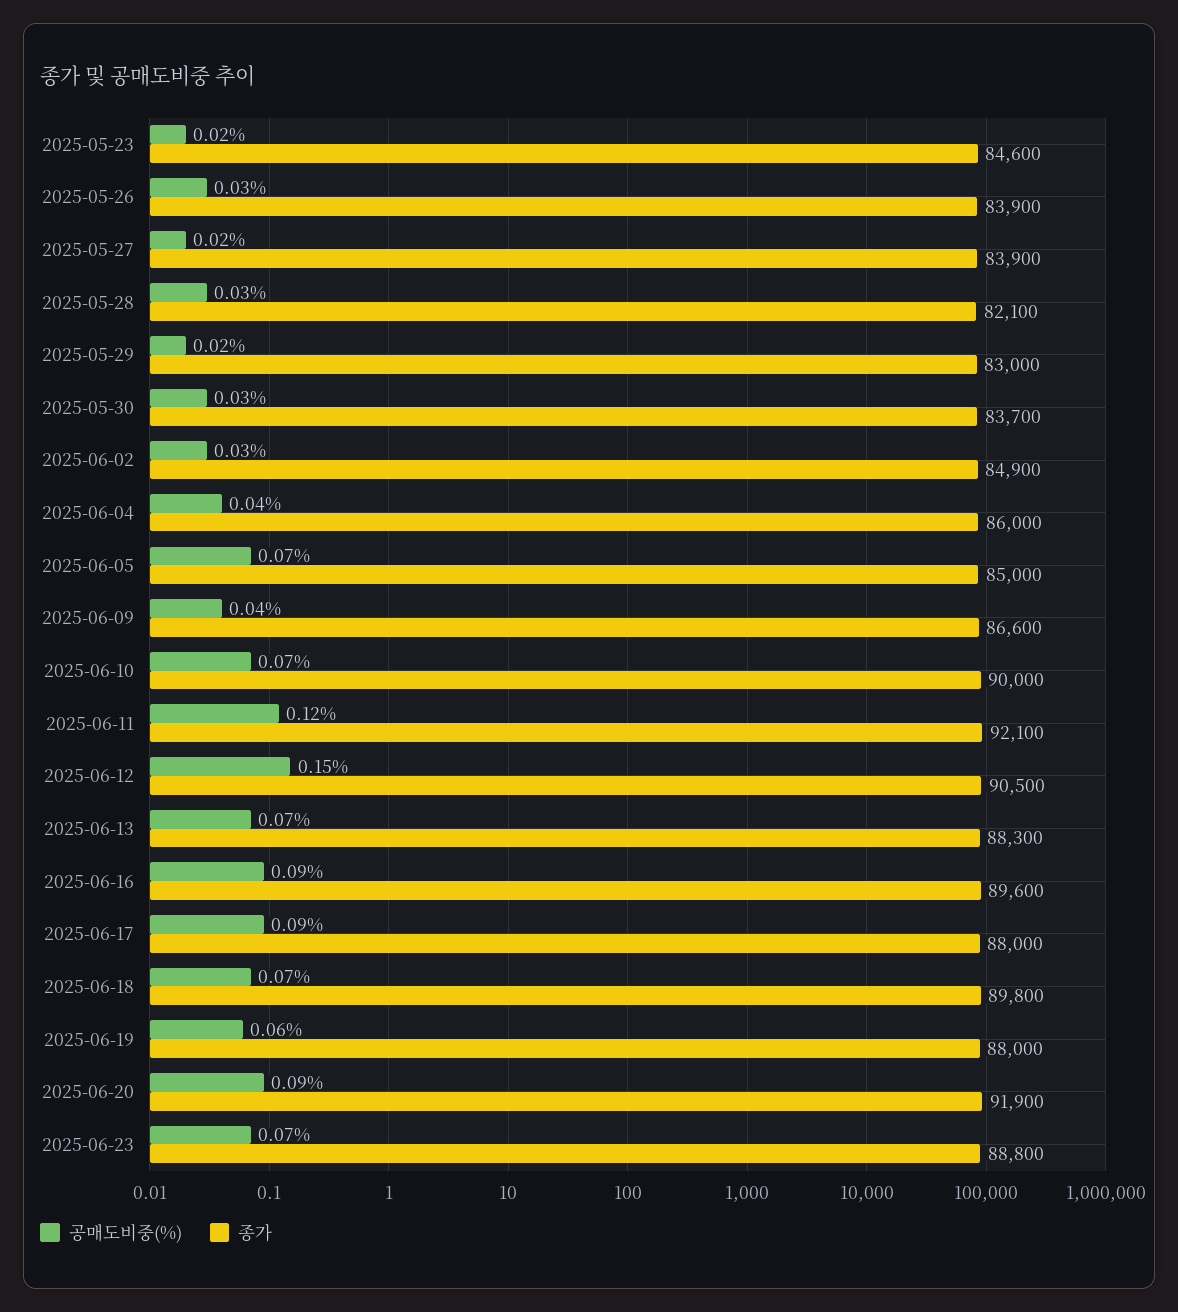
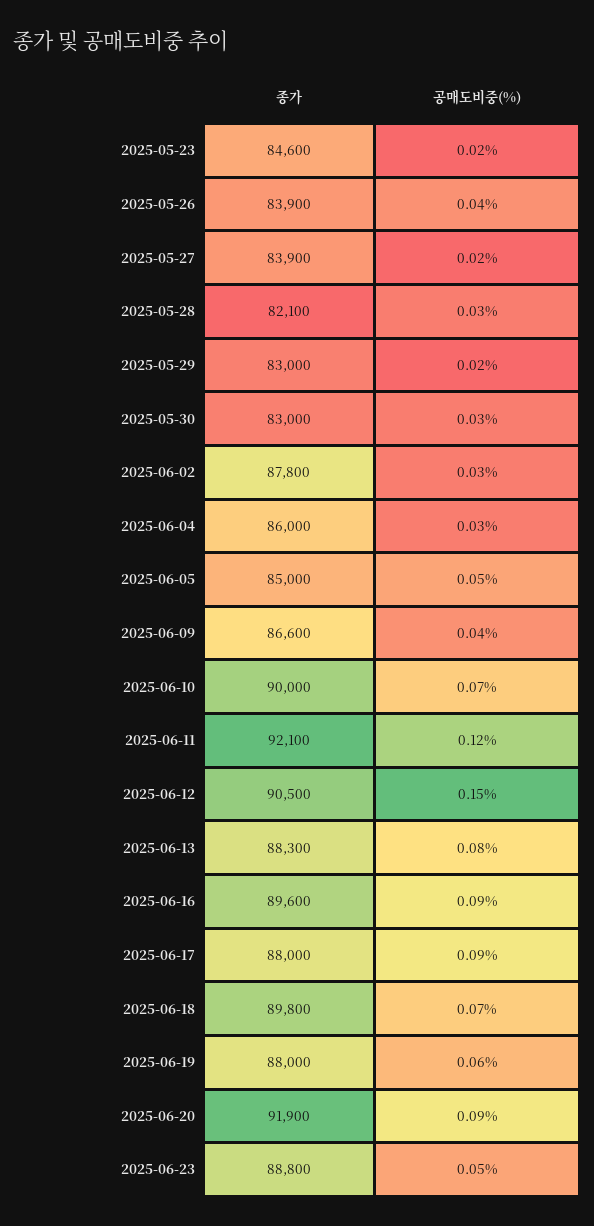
  {
    "공매도비중(%)": {
      "2025-05-23": 0.02,
-     "2025-05-26": 0.03,
+     "2025-05-26": 0.04,
      "2025-05-27": 0.02,
      "2025-05-28": 0.03,
      "2025-05-29": 0.02,
      "2025-05-30": 0.03,
      "2025-06-02": 0.03,
-     "2025-06-04": 0.04,
+     "2025-06-04": 0.03,
-     "2025-06-05": 0.07,
+     "2025-06-05": 0.05,
      "2025-06-09": 0.04,
      "2025-06-10": 0.07,
      "2025-06-11": 0.12,
      "2025-06-12": 0.15,
-     "2025-06-13": 0.07,
+     "2025-06-13": 0.08,
      "2025-06-16": 0.09,
      "2025-06-17": 0.09,
      "2025-06-18": 0.07,
      "2025-06-19": 0.06,
      "2025-06-20": 0.09,
-     "2025-06-23": 0.07
+     "2025-06-23": 0.05
    },
    "종가": {
      "2025-05-23": 84600,
      "2025-05-26": 83900,
      "2025-05-27": 83900,
      "2025-05-28": 82100,
      "2025-05-29": 83000,
-     "2025-05-30": 83700,
+     "2025-05-30": 83000,
-     "2025-06-02": 84900,
+     "2025-06-02": 87800,
      "2025-06-04": 86000,
      "2025-06-05": 85000,
      "2025-06-09": 86600,
      "2025-06-10": 90000,
      "2025-06-11": 92100,
      "2025-06-12": 90500,
      "2025-06-13": 88300,
      "2025-06-16": 89600,
      "2025-06-17": 88000,
      "2025-06-18": 89800,
      "2025-06-19": 88000,
      "2025-06-20": 91900,
      "2025-06-23": 88800
    }
  }

